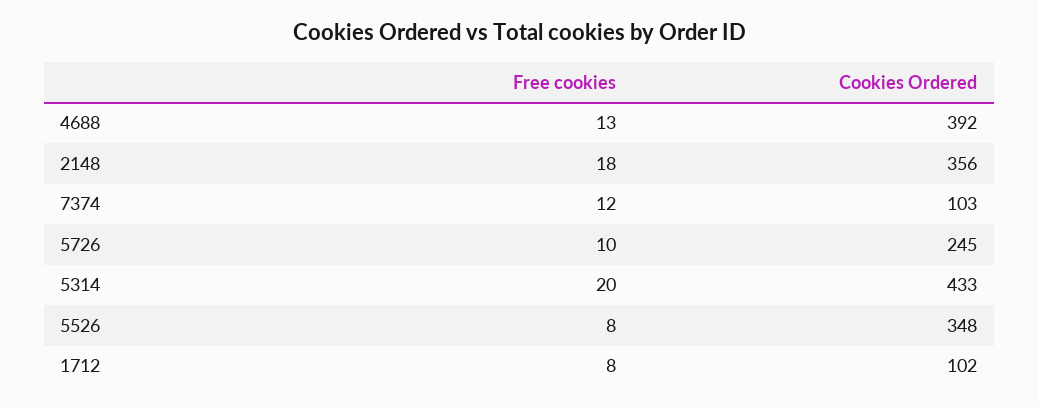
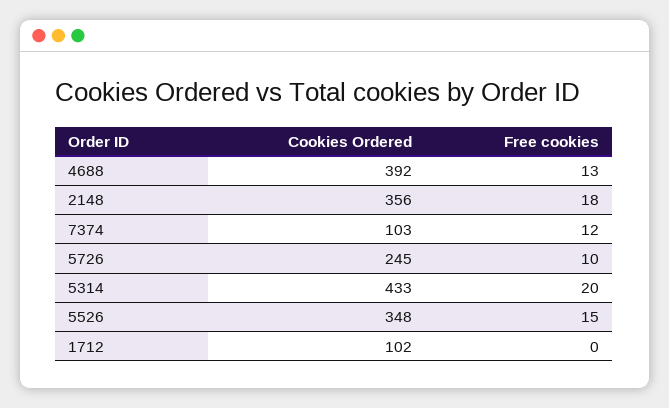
  {
    "Free cookies": {
      "4688": 13,
      "2148": 18,
      "7374": 12,
      "5726": 10,
      "5314": 20,
-     "5526": 8,
+     "5526": 15,
-     "1712": 8
+     "1712": 0
    },
    "Cookies Ordered": {
      "4688": 392,
      "2148": 356,
      "7374": 103,
      "5726": 245,
      "5314": 433,
      "5526": 348,
      "1712": 102
    }
  }

